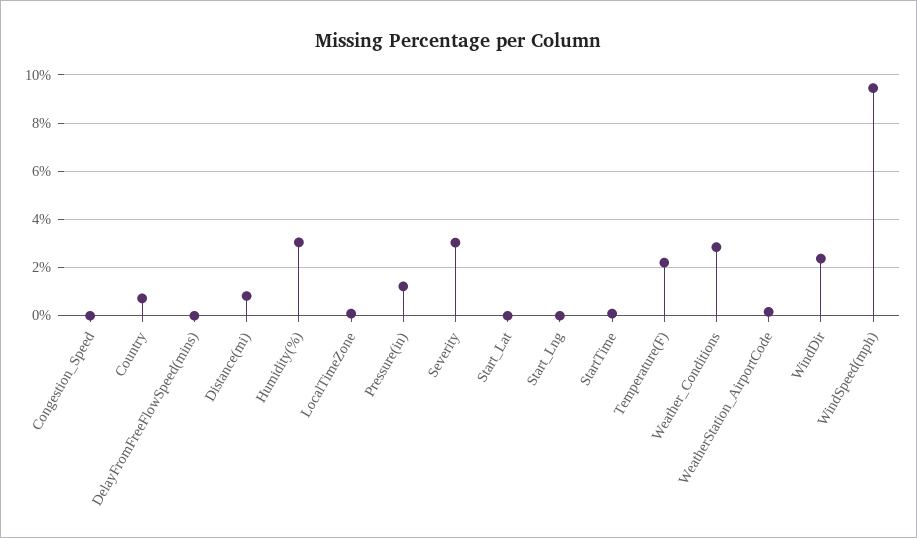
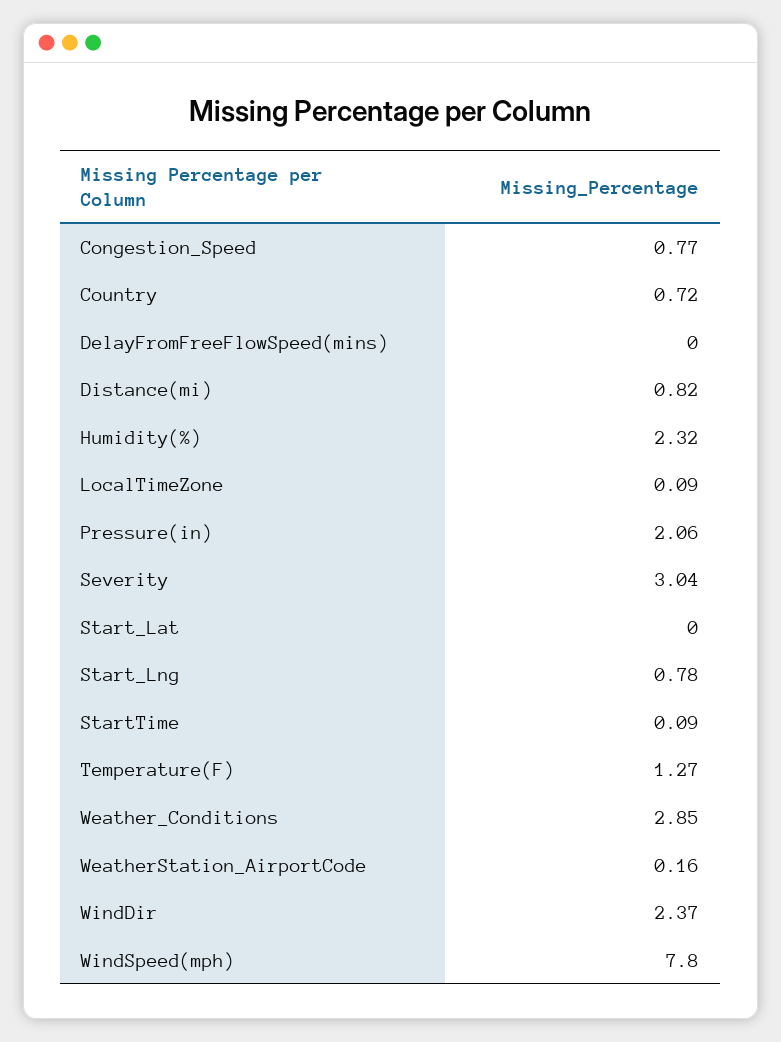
  {
-   "Congestion_Speed": 0,
+   "Congestion_Speed": 0.77,
    "Country": 0.72,
    "DelayFromFreeFlowSpeed(mins)": 0,
    "Distance(mi)": 0.82,
-   "Humidity(%)": 3,
+   "Humidity(%)": 2.32,
    "LocalTimeZone": 0.09,
-   "Pressure(in)": 1.25,
+   "Pressure(in)": 2.06,
    "Severity": 3.04,
    "Start_Lat": 0,
-   "Start_Lng": 0,
+   "Start_Lng": 0.78,
    "StartTime": 0.09,
-   "Temperature(F)": 2.25,
+   "Temperature(F)": 1.27,
    "Weather_Conditions": 2.85,
    "WeatherStation_AirportCode": 0.16,
    "WindDir": 2.37,
-   "WindSpeed(mph)": 9.5
+   "WindSpeed(mph)": 7.8
  }

